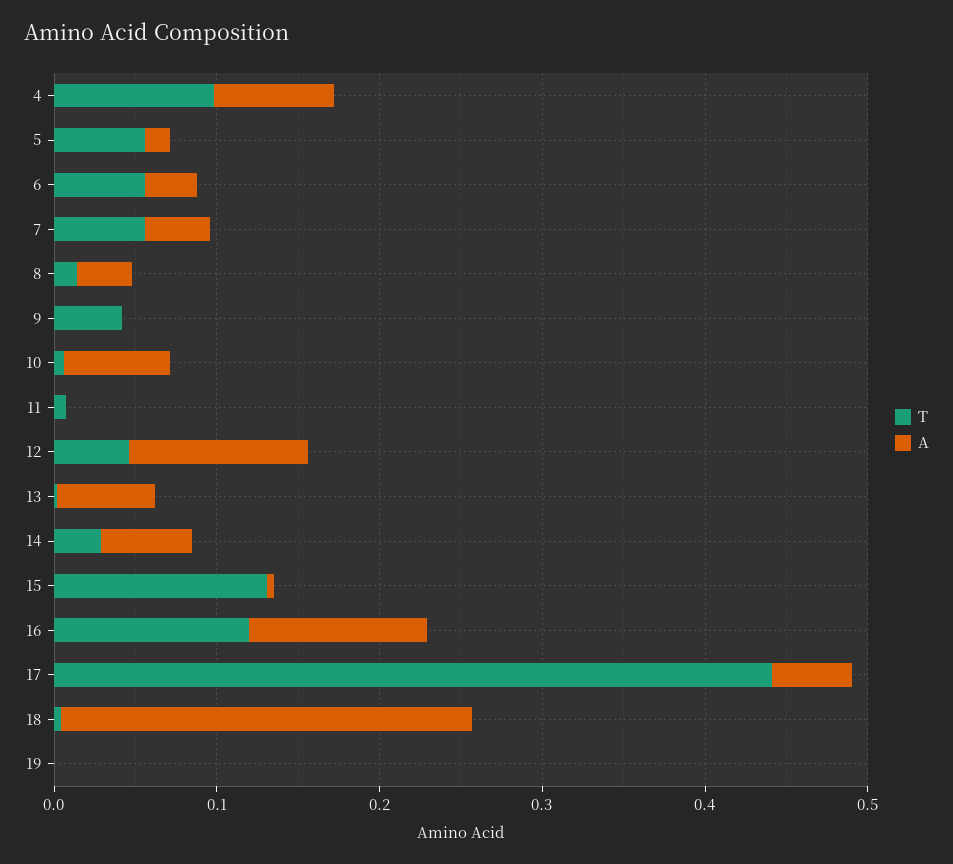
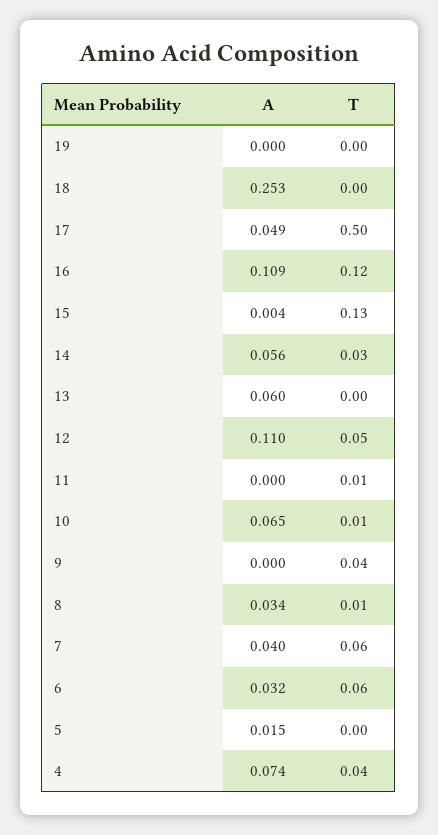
  {
    "T": {
-     "4": 0.1,
+     "4": 0.04,
-     "5": 0.06,
+     "5": 0,
      "6": 0.06,
      "7": 0.06,
      "8": 0.01,
      "9": 0.04,
      "10": 0.01,
      "11": 0.01,
      "12": 0.05,
      "13": 0,
      "14": 0.03,
      "15": 0.13,
      "16": 0.12,
-     "17": 0.44,
+     "17": 0.5,
      "18": 0,
      "19": 0
    },
    "A": {
      "4": 0.074,
      "5": 0.015,
      "6": 0.032,
      "7": 0.04,
      "8": 0.034,
      "9": 0,
      "10": 0.065,
      "11": 0,
      "12": 0.11,
      "13": 0.06,
      "14": 0.056,
      "15": 0.004,
      "16": 0.109,
      "17": 0.049,
      "18": 0.253,
      "19": 0
    }
  }

